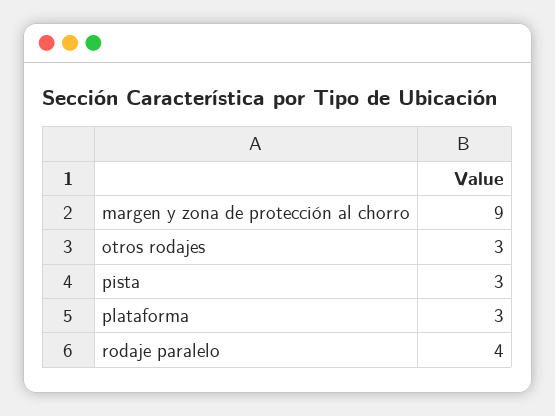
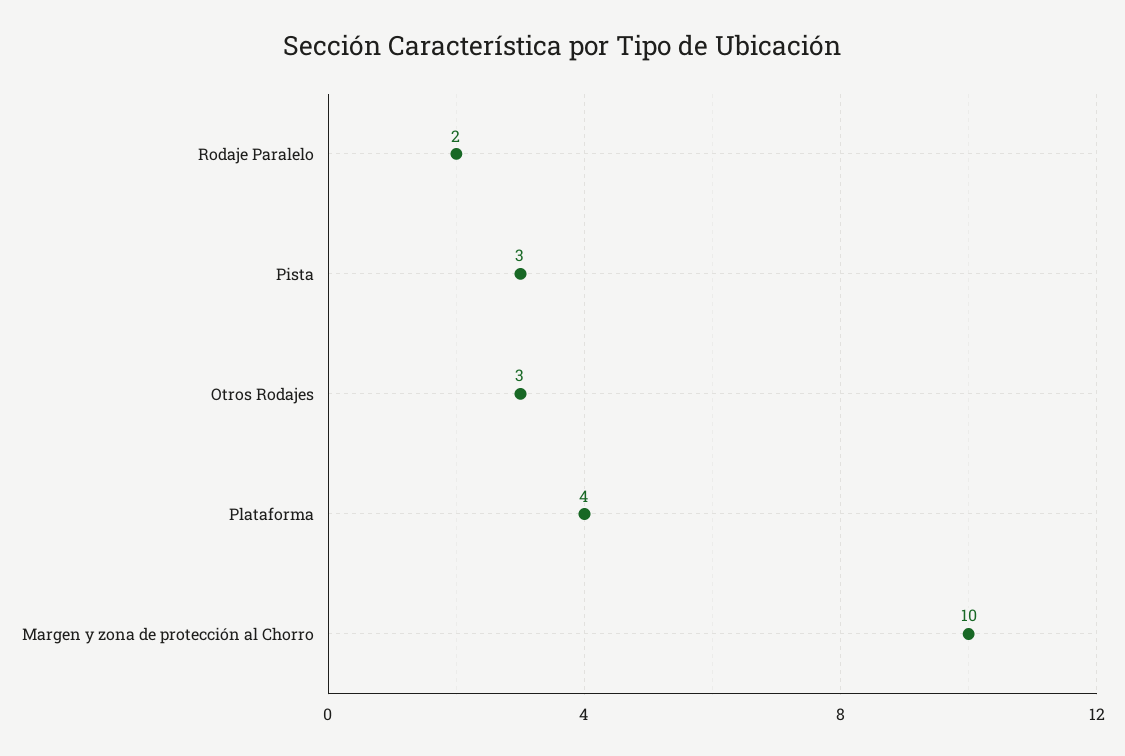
  {
-   "margen y zona de protección al chorro": 9,
+   "margen y zona de protección al chorro": 10,
    "otros rodajes": 3,
    "pista": 3,
-   "plataforma": 3,
+   "plataforma": 4,
-   "rodaje paralelo": 4
+   "rodaje paralelo": 2
  }

